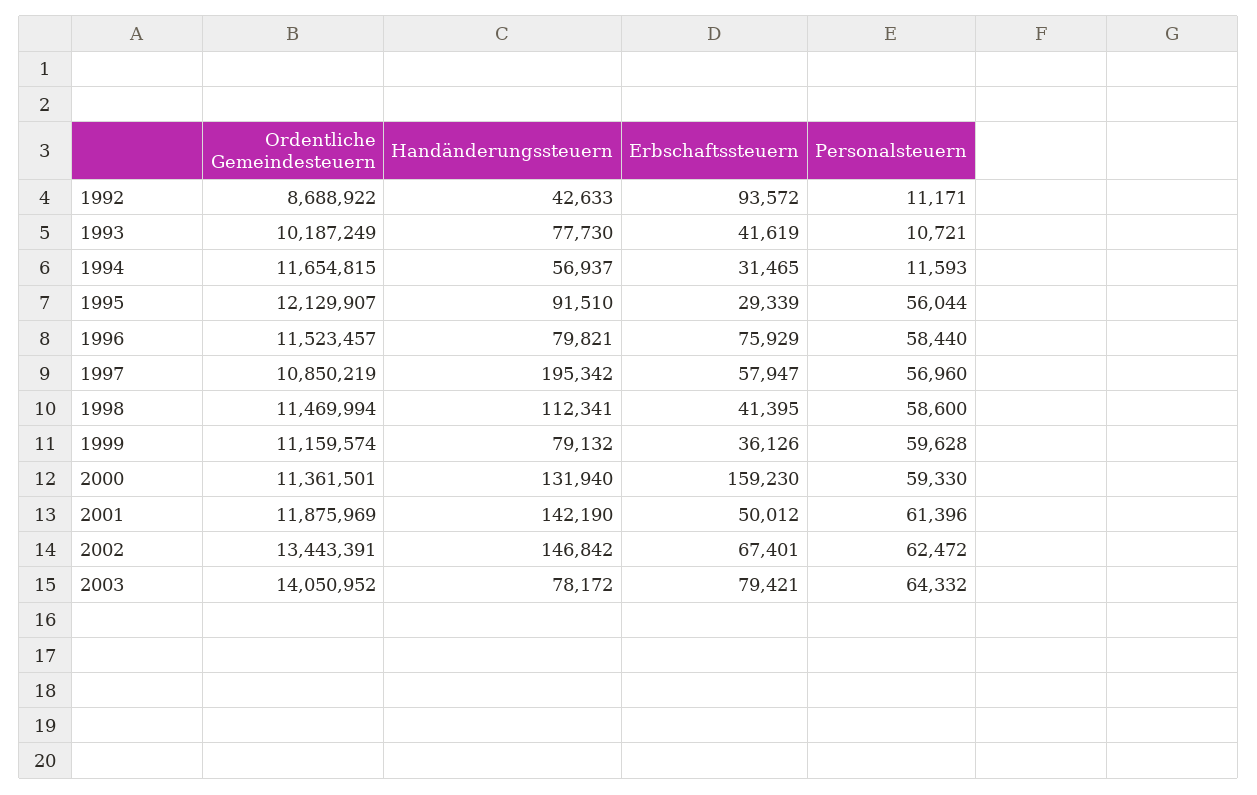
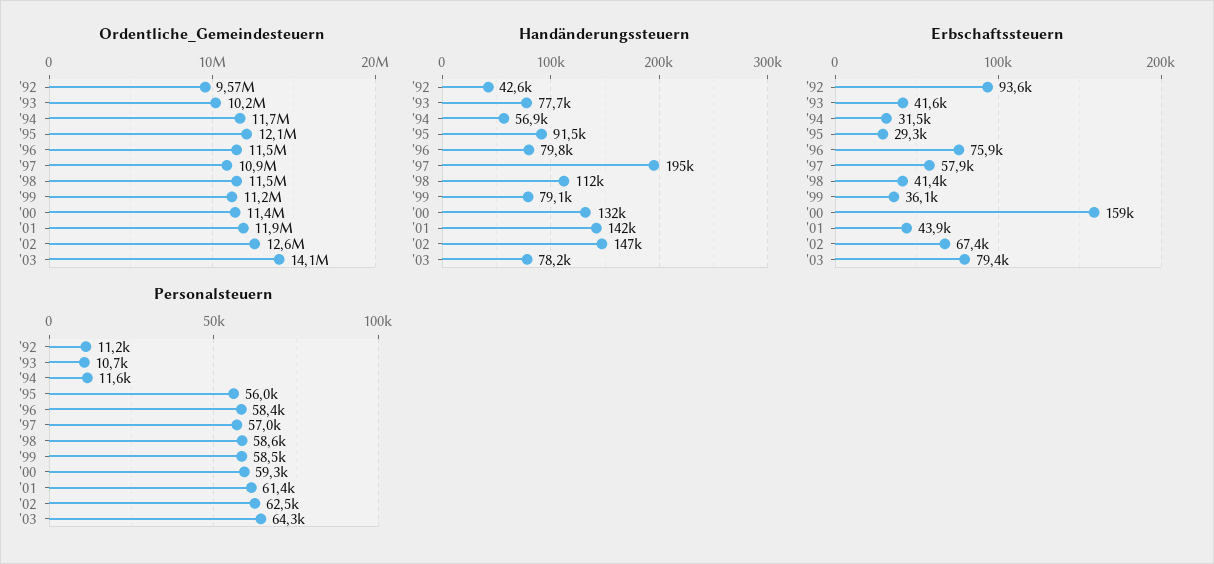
  {
    "Ordentliche Gemeindesteuern": {
-     "1992": 8688922,
+     "1992": 9570000,
      "1993": 10187249,
      "1994": 11654815,
      "1995": 12129907,
      "1996": 11523457,
      "1997": 10850219,
      "1998": 11469994,
      "1999": 11159574,
      "2000": 11361501,
      "2001": 11875969,
-     "2002": 13443391,
+     "2002": 12600000,
      "2003": 14050952
    },
    "Handänderungssteuern": {
      "1992": 42633,
      "1993": 77730,
      "1994": 56937,
      "1995": 91510,
      "1996": 79821,
      "1997": 195342,
      "1998": 112341,
      "1999": 79132,
      "2000": 131940,
      "2001": 142190,
      "2002": 146842,
      "2003": 78172
    },
    "Erbschaftssteuern": {
      "1992": 93572,
      "1993": 41619,
      "1994": 31465,
      "1995": 29339,
      "1996": 75929,
      "1997": 57947,
      "1998": 41395,
      "1999": 36126,
      "2000": 159230,
-     "2001": 50012,
+     "2001": 43900,
      "2002": 67401,
      "2003": 79421
    },
    "Personalsteuern": {
      "1992": 11171,
      "1993": 10721,
      "1994": 11593,
      "1995": 56044,
      "1996": 58440,
      "1997": 56960,
      "1998": 58600,
-     "1999": 59628,
+     "1999": 58500,
      "2000": 59330,
      "2001": 61396,
      "2002": 62472,
      "2003": 64332
    }
  }

